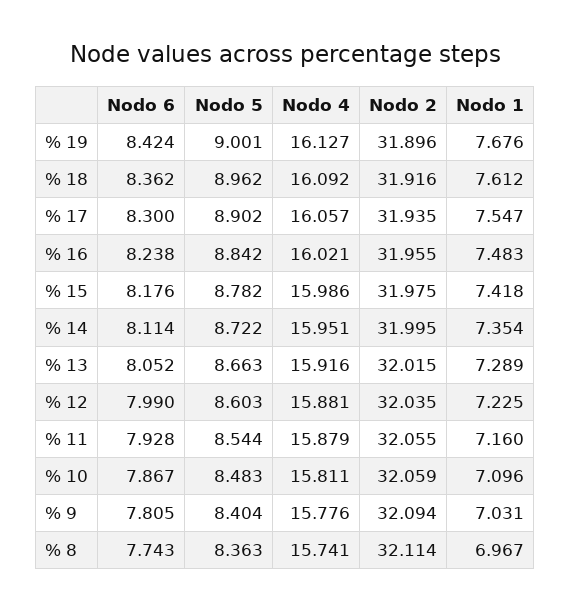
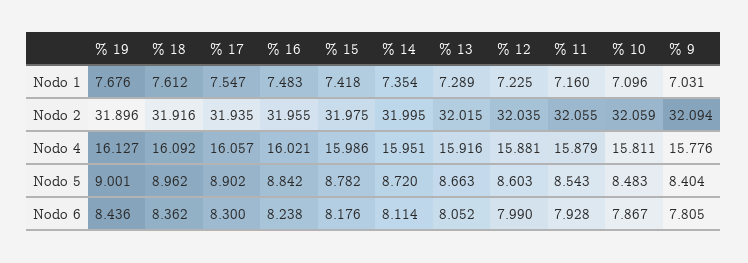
  {
    "Nodo 6": {
-     "% 19": 8.424,
+     "% 19": 8.436,
      "% 18": 8.362,
      "% 17": 8.3,
      "% 16": 8.238,
      "% 15": 8.176,
      "% 14": 8.114,
      "% 13": 8.052,
      "% 12": 7.99,
      "% 11": 7.928,
      "% 10": 7.867,
-     "% 9": 7.805,
+     "% 9": 7.805
-     "% 8": 7.743
    },
    "Nodo 5": {
      "% 19": 9.001,
      "% 18": 8.962,
      "% 17": 8.902,
      "% 16": 8.842,
      "% 15": 8.782,
-     "% 14": 8.722,
+     "% 14": 8.72,
      "% 13": 8.663,
      "% 12": 8.603,
-     "% 11": 8.544,
+     "% 11": 8.543,
      "% 10": 8.483,
-     "% 9": 8.404,
+     "% 9": 8.404
-     "% 8": 8.363
    },
    "Nodo 4": {
      "% 19": 16.127,
      "% 18": 16.092,
      "% 17": 16.057,
      "% 16": 16.021,
      "% 15": 15.986,
      "% 14": 15.951,
      "% 13": 15.916,
      "% 12": 15.881,
      "% 11": 15.879,
      "% 10": 15.811,
-     "% 9": 15.776,
+     "% 9": 15.776
-     "% 8": 15.741
    },
    "Nodo 2": {
      "% 19": 31.896,
      "% 18": 31.916,
      "% 17": 31.935,
      "% 16": 31.955,
      "% 15": 31.975,
      "% 14": 31.995,
      "% 13": 32.015,
      "% 12": 32.035,
      "% 11": 32.055,
      "% 10": 32.059,
-     "% 9": 32.094,
+     "% 9": 32.094
-     "% 8": 32.114
    },
    "Nodo 1": {
      "% 19": 7.676,
      "% 18": 7.612,
      "% 17": 7.547,
      "% 16": 7.483,
      "% 15": 7.418,
      "% 14": 7.354,
      "% 13": 7.289,
      "% 12": 7.225,
      "% 11": 7.16,
      "% 10": 7.096,
-     "% 9": 7.031,
+     "% 9": 7.031
-     "% 8": 6.967
    }
  }

